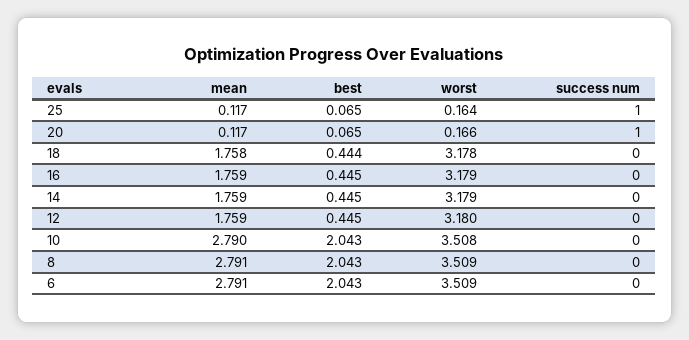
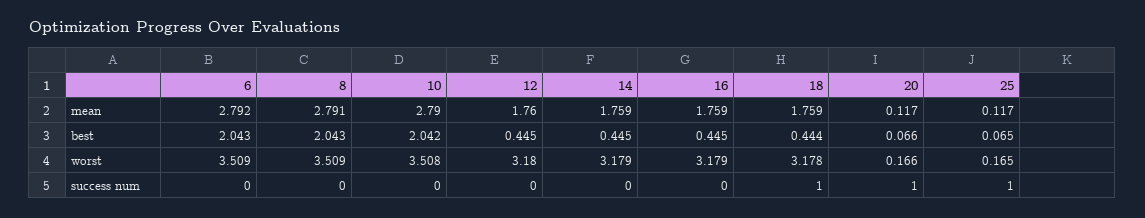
  {
    "mean": {
      "25": 0.117,
      "20": 0.117,
-     "18": 1.758,
+     "18": 1.759,
      "16": 1.759,
      "14": 1.759,
-     "12": 1.759,
+     "12": 1.76,
      "10": 2.79,
      "8": 2.791,
-     "6": 2.791
+     "6": 2.792
    },
    "best": {
      "25": 0.065,
-     "20": 0.065,
+     "20": 0.066,
      "18": 0.444,
      "16": 0.445,
      "14": 0.445,
      "12": 0.445,
-     "10": 2.043,
+     "10": 2.042,
      "8": 2.043,
      "6": 2.043
    },
    "worst": {
-     "25": 0.164,
+     "25": 0.165,
      "20": 0.166,
      "18": 3.178,
      "16": 3.179,
      "14": 3.179,
      "12": 3.18,
      "10": 3.508,
      "8": 3.509,
      "6": 3.509
    },
    "success num": {
      "25": 1,
      "20": 1,
-     "18": 0,
+     "18": 1,
      "16": 0,
      "14": 0,
      "12": 0,
      "10": 0,
      "8": 0,
      "6": 0
    }
  }

